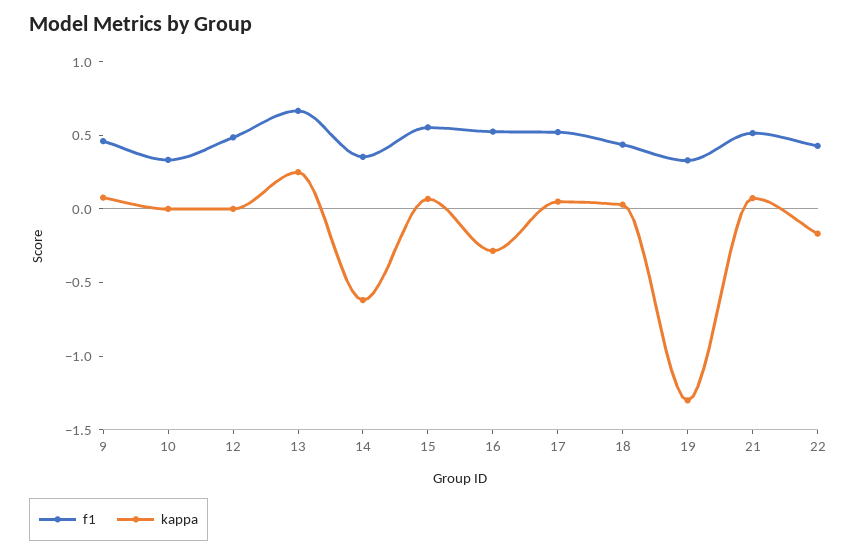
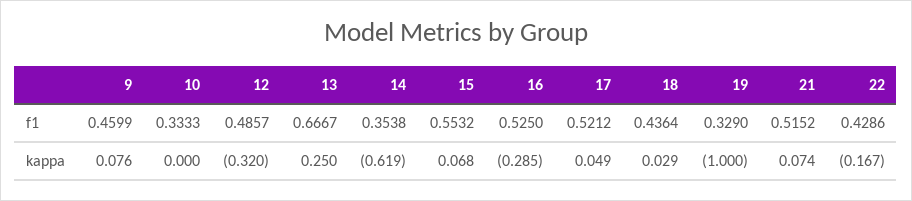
  {
    "f1": {
      "9": 0.4599,
      "10": 0.3333,
      "12": 0.4857,
      "13": 0.6667,
      "14": 0.3538,
      "15": 0.5532,
      "16": 0.525,
      "17": 0.5212,
      "18": 0.4364,
      "19": 0.329,
      "21": 0.5152,
      "22": 0.4286
    },
    "kappa": {
      "9": 0.076,
      "10": 0,
-     "12": 0,
+     "12": -0.32,
      "13": 0.25,
      "14": -0.619,
      "15": 0.068,
      "16": -0.285,
      "17": 0.049,
      "18": 0.029,
-     "19": -1.3,
+     "19": -1,
      "21": 0.074,
      "22": -0.167
    }
  }

